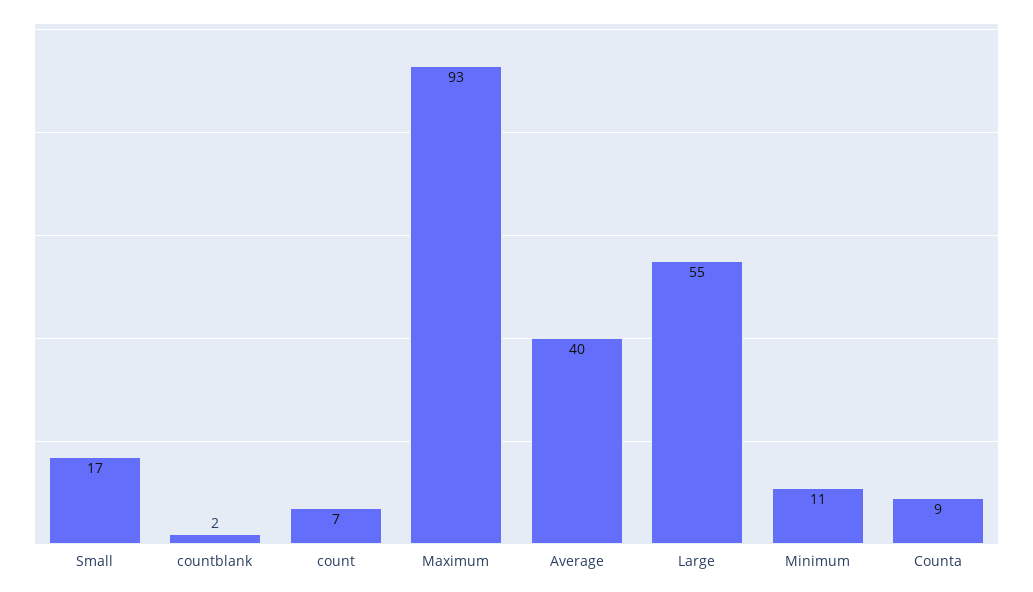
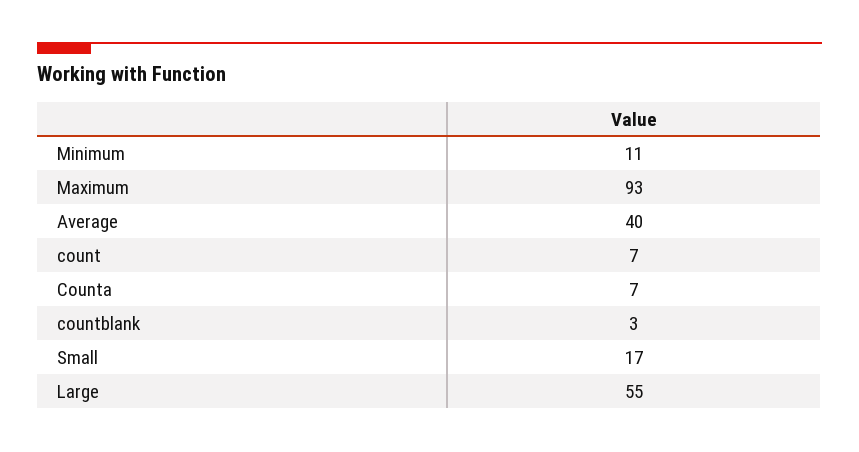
  {
    "Small": 17,
-   "countblank": 2,
+   "countblank": 3,
    "count": 7,
    "Maximum": 93,
    "Average": 40,
    "Large": 55,
    "Minimum": 11,
-   "Counta": 9
+   "Counta": 7
  }

